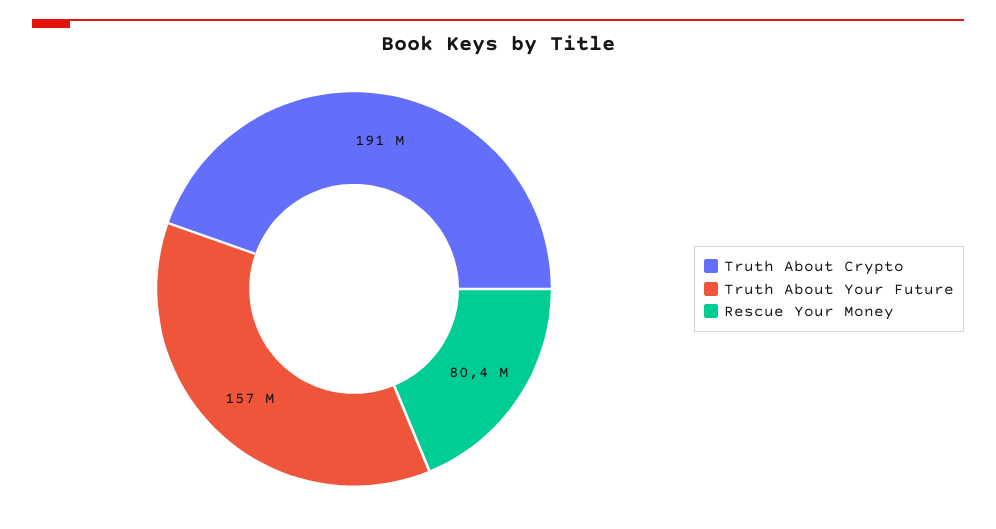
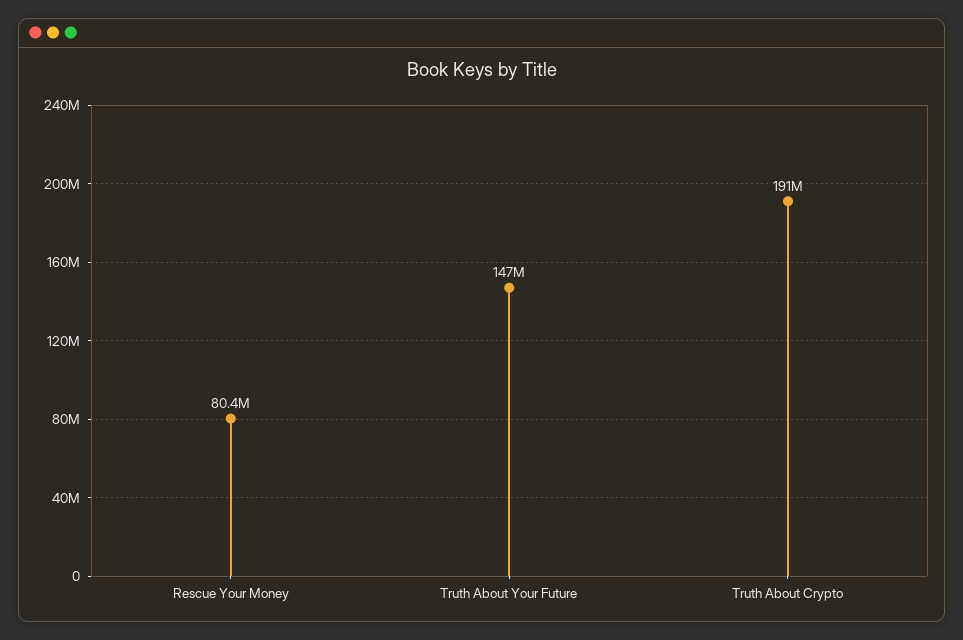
  {
    "Truth About Crypto": 191000000,
-   "Truth About Your Future": 157000000,
+   "Truth About Your Future": 147000000,
    "Rescue Your Money": 80400000
  }

